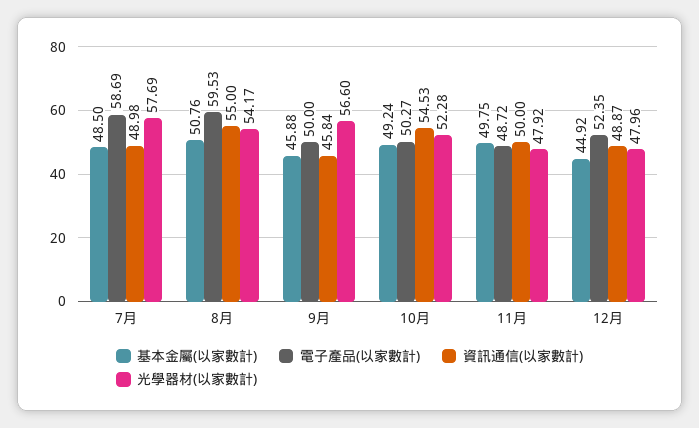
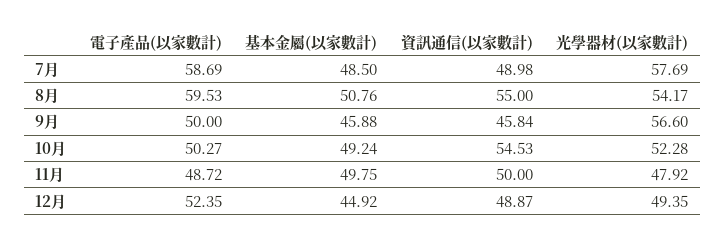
  {
    "基本金屬(以家數計)": {
      "7月": 48.5,
      "8月": 50.76,
      "9月": 45.88,
      "10月": 49.24,
      "11月": 49.75,
      "12月": 44.92
    },
    "電子產品(以家數計)": {
      "7月": 58.69,
      "8月": 59.53,
      "9月": 50,
      "10月": 50.27,
      "11月": 48.72,
      "12月": 52.35
    },
    "資訊通信(以家數計)": {
      "7月": 48.98,
      "8月": 55,
      "9月": 45.84,
      "10月": 54.53,
      "11月": 50,
      "12月": 48.87
    },
    "光學器材(以家數計)": {
      "7月": 57.69,
      "8月": 54.17,
      "9月": 56.6,
      "10月": 52.28,
      "11月": 47.92,
-     "12月": 47.96
+     "12月": 49.35
    }
  }

